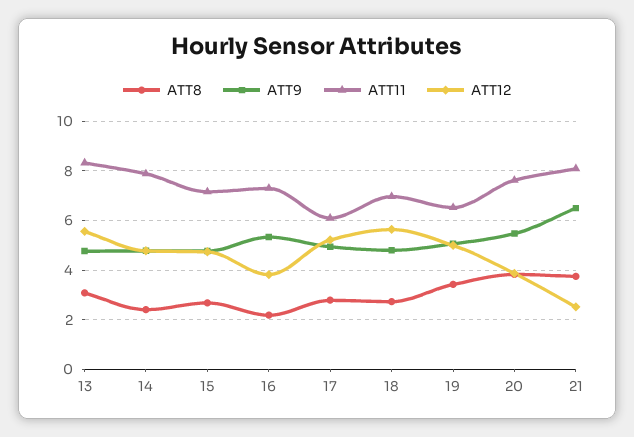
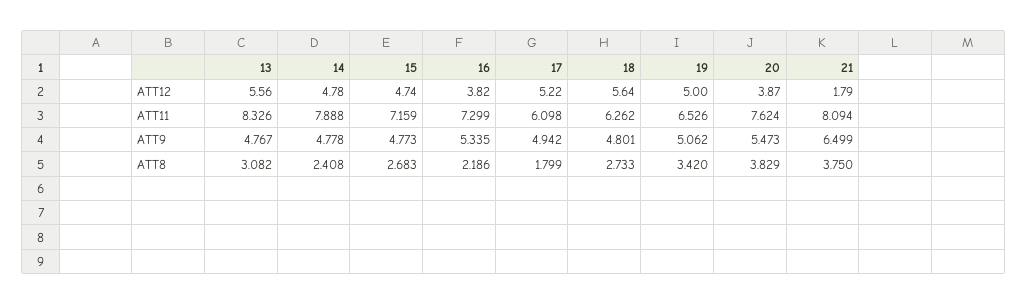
  {
    "ATT8": {
      "13": 3.082,
      "14": 2.408,
      "15": 2.683,
      "16": 2.186,
-     "17": 2.75,
+     "17": 1.799,
      "18": 2.733,
      "19": 3.42,
      "20": 3.829,
      "21": 3.75
    },
    "ATT9": {
      "13": 4.767,
      "14": 4.778,
      "15": 4.773,
      "16": 5.335,
      "17": 4.942,
      "18": 4.801,
      "19": 5.062,
      "20": 5.473,
      "21": 6.499
    },
    "ATT11": {
      "13": 8.326,
      "14": 7.888,
      "15": 7.159,
      "16": 7.299,
      "17": 6.098,
-     "18": 7,
+     "18": 6.262,
      "19": 6.526,
      "20": 7.624,
      "21": 8.094
    },
    "ATT12": {
      "13": 5.56,
      "14": 4.78,
      "15": 4.74,
      "16": 3.82,
      "17": 5.22,
      "18": 5.64,
      "19": 5,
      "20": 3.87,
-     "21": 2.5
+     "21": 1.79
    }
  }

